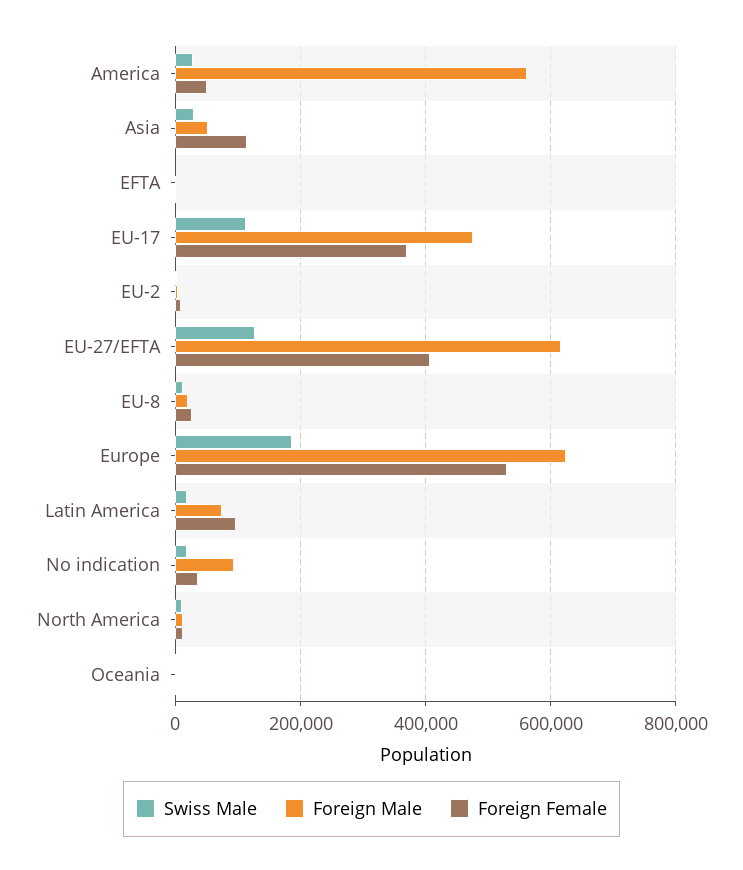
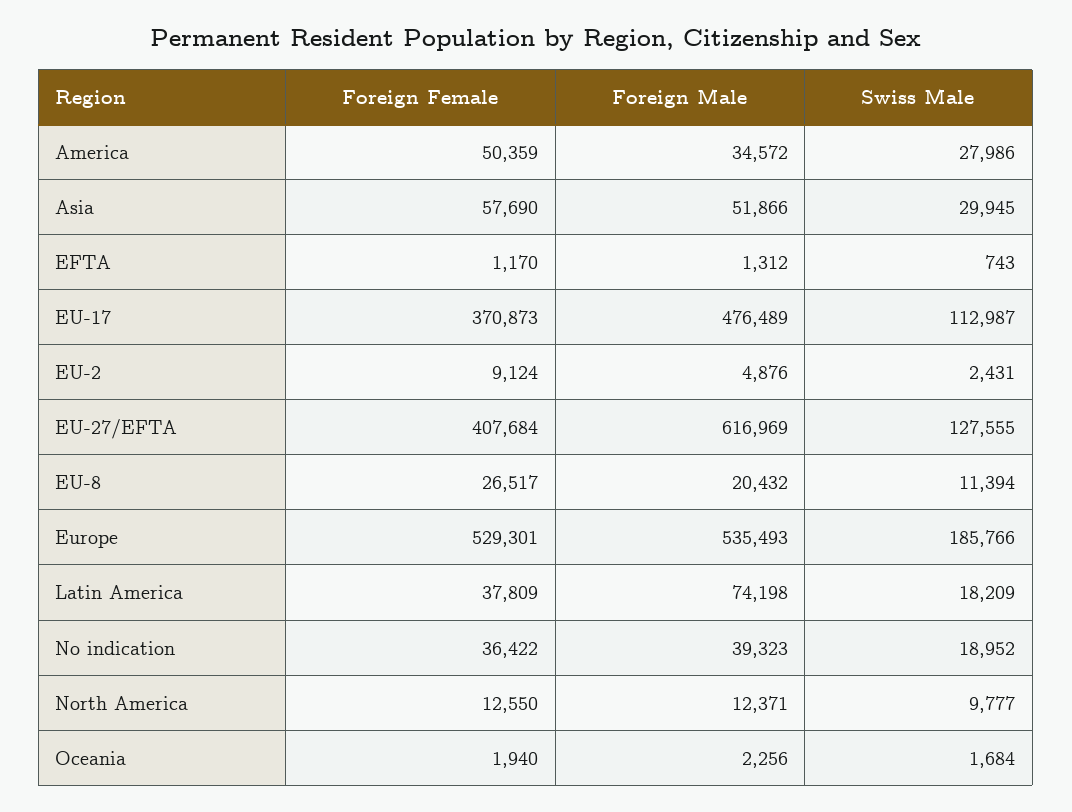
  {
    "Swiss Male": {
      "America": 27986,
      "Asia": 29945,
      "EFTA": 743,
      "EU-17": 112987,
      "EU-2": 2431,
      "EU-27/EFTA": 127555,
      "EU-8": 11394,
      "Europe": 185766,
      "Latin America": 18209,
      "No indication": 18952,
      "North America": 9777,
      "Oceania": 1684
    },
    "Foreign Male": {
-     "America": 560000,
+     "America": 34572,
      "Asia": 51866,
      "EFTA": 1312,
      "EU-17": 476489,
      "EU-2": 4876,
      "EU-27/EFTA": 616969,
      "EU-8": 20432,
-     "Europe": 620000,
+     "Europe": 535493,
      "Latin America": 74198,
-     "No indication": 100000,
+     "No indication": 39323,
      "North America": 12371,
      "Oceania": 2256
    },
    "Foreign Female": {
      "America": 50359,
-     "Asia": 120000,
+     "Asia": 57690,
      "EFTA": 1170,
      "EU-17": 370873,
      "EU-2": 9124,
      "EU-27/EFTA": 407684,
      "EU-8": 26517,
      "Europe": 529301,
-     "Latin America": 100000,
+     "Latin America": 37809,
      "No indication": 36422,
      "North America": 12550,
      "Oceania": 1940
    }
  }

